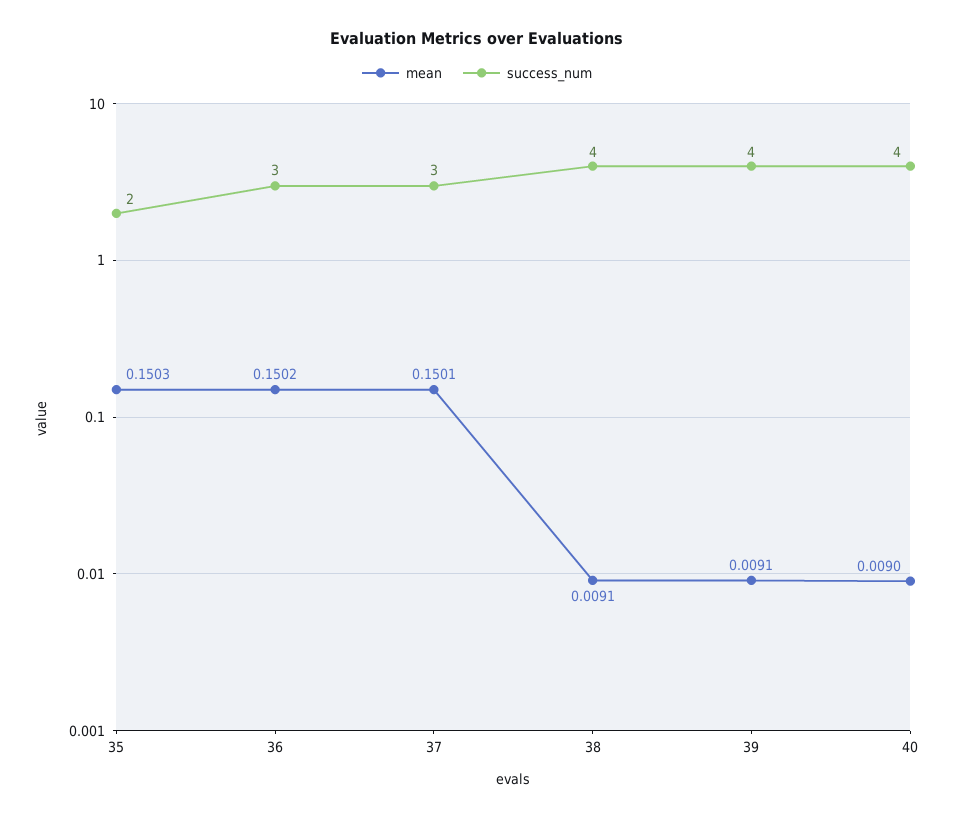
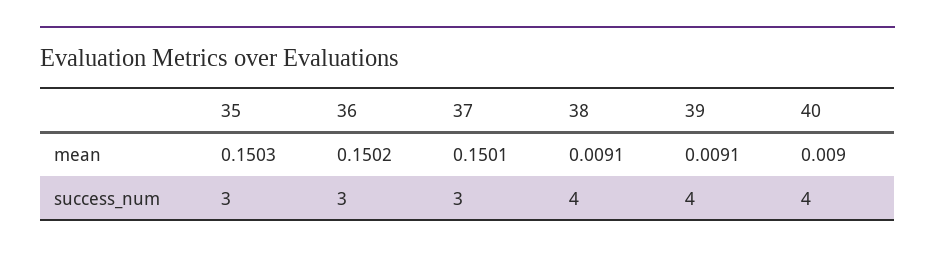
  {
    "mean": {
      "35": 0.1503,
      "36": 0.1502,
      "37": 0.1501,
      "38": 0.0091,
      "39": 0.0091,
      "40": 0.009
    },
    "success_num": {
-     "35": 2,
+     "35": 3,
      "36": 3,
      "37": 3,
      "38": 4,
      "39": 4,
      "40": 4
    }
  }

